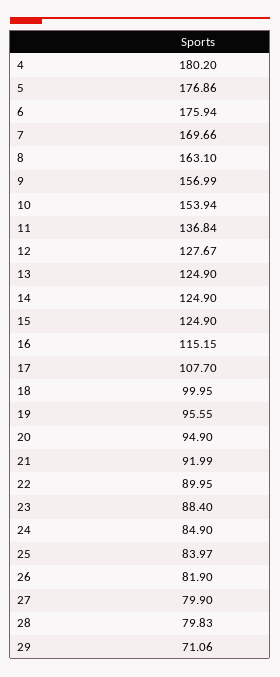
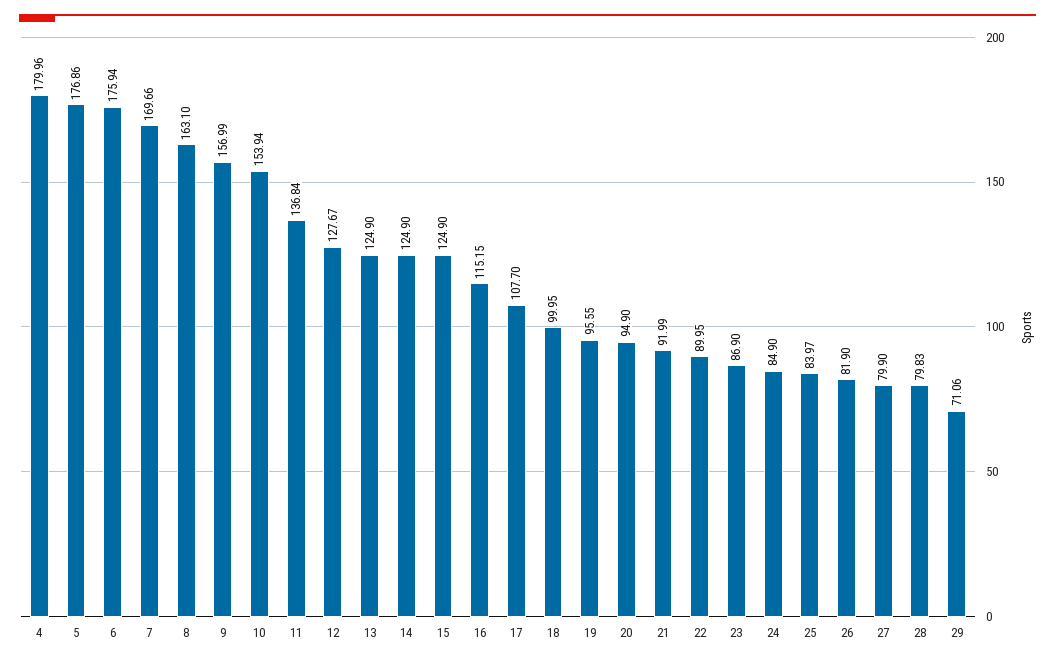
  {
-   "4": 180.2,
+   "4": 179.96,
    "5": 176.86,
    "6": 175.94,
    "7": 169.66,
    "8": 163.1,
    "9": 156.99,
    "10": 153.94,
    "11": 136.84,
    "12": 127.67,
    "13": 124.9,
    "14": 124.9,
    "15": 124.9,
    "16": 115.15,
    "17": 107.7,
    "18": 99.95,
    "19": 95.55,
    "20": 94.9,
    "21": 91.99,
    "22": 89.95,
-   "23": 88.4,
+   "23": 86.9,
    "24": 84.9,
    "25": 83.97,
    "26": 81.9,
    "27": 79.9,
    "28": 79.83,
    "29": 71.06
  }

